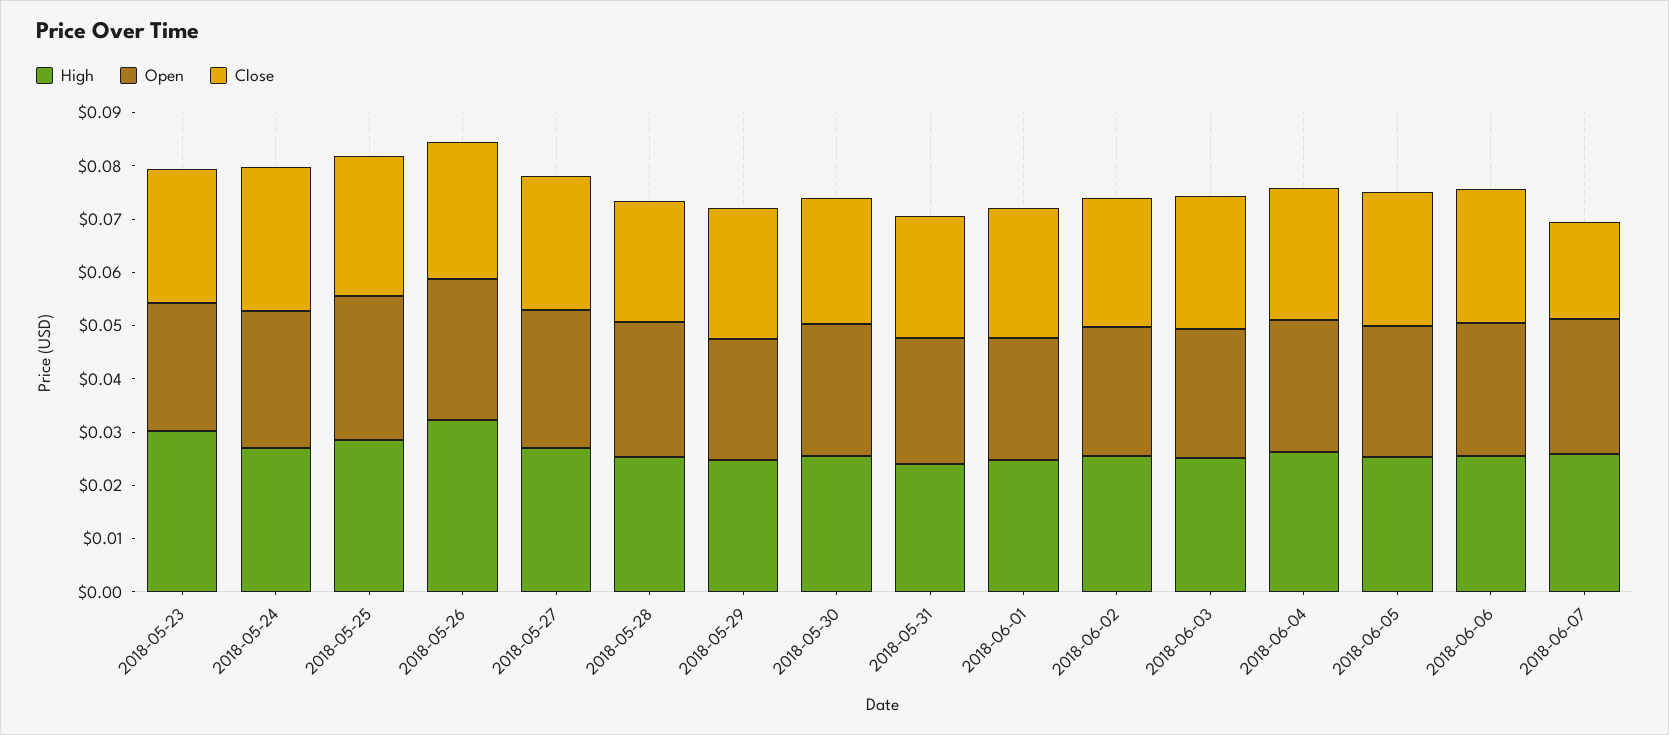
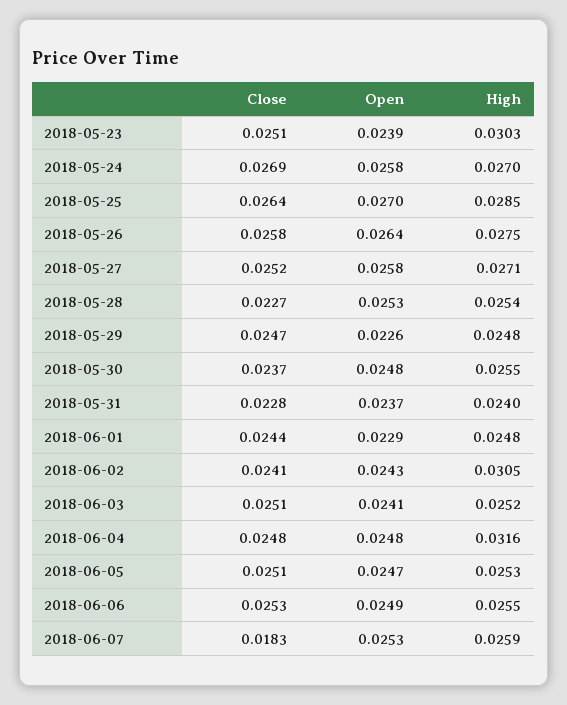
  {
    "High": {
      "2018-05-23": 0.0303,
      "2018-05-24": 0.027,
      "2018-05-25": 0.0285,
-     "2018-05-26": 0.032,
+     "2018-05-26": 0.0275,
      "2018-05-27": 0.0271,
      "2018-05-28": 0.0254,
      "2018-05-29": 0.0248,
      "2018-05-30": 0.0255,
      "2018-05-31": 0.024,
      "2018-06-01": 0.0248,
-     "2018-06-02": 0.026,
+     "2018-06-02": 0.0305,
      "2018-06-03": 0.0252,
-     "2018-06-04": 0.026,
+     "2018-06-04": 0.0316,
      "2018-06-05": 0.0253,
      "2018-06-06": 0.0255,
      "2018-06-07": 0.0259
    },
    "Open": {
      "2018-05-23": 0.0239,
      "2018-05-24": 0.0258,
      "2018-05-25": 0.027,
      "2018-05-26": 0.0264,
      "2018-05-27": 0.0258,
      "2018-05-28": 0.0253,
      "2018-05-29": 0.0226,
      "2018-05-30": 0.0248,
      "2018-05-31": 0.0237,
      "2018-06-01": 0.0229,
      "2018-06-02": 0.0243,
      "2018-06-03": 0.0241,
      "2018-06-04": 0.0248,
      "2018-06-05": 0.0247,
      "2018-06-06": 0.0249,
      "2018-06-07": 0.0253
    },
    "Close": {
      "2018-05-23": 0.0251,
      "2018-05-24": 0.0269,
      "2018-05-25": 0.0264,
      "2018-05-26": 0.0258,
      "2018-05-27": 0.0252,
      "2018-05-28": 0.0227,
      "2018-05-29": 0.0247,
      "2018-05-30": 0.0237,
      "2018-05-31": 0.0228,
      "2018-06-01": 0.0244,
      "2018-06-02": 0.0241,
      "2018-06-03": 0.0251,
      "2018-06-04": 0.0248,
      "2018-06-05": 0.0251,
      "2018-06-06": 0.0253,
      "2018-06-07": 0.0183
    }
  }

